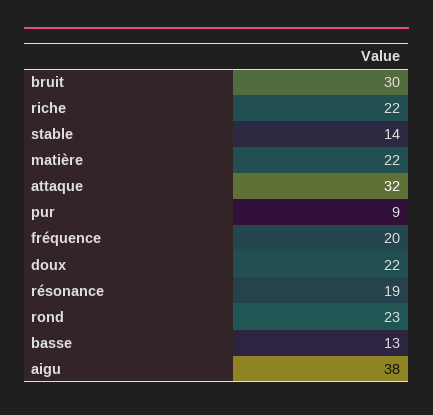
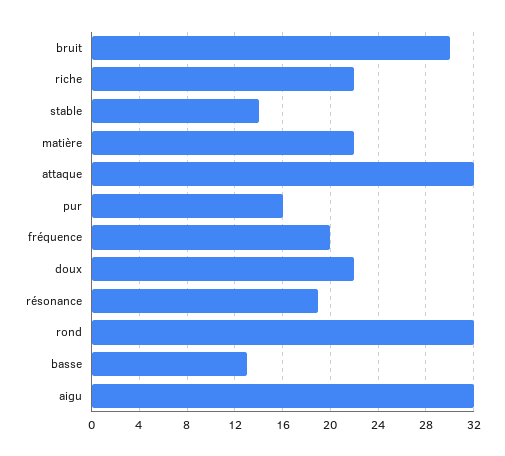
  {
    "bruit": 30,
    "riche": 22,
    "stable": 14,
    "matière": 22,
    "attaque": 32,
-   "pur": 9,
+   "pur": 16,
    "fréquence": 20,
    "doux": 22,
    "résonance": 19,
-   "rond": 23,
+   "rond": 32,
    "basse": 13,
-   "aigu": 38
+   "aigu": 32
  }

